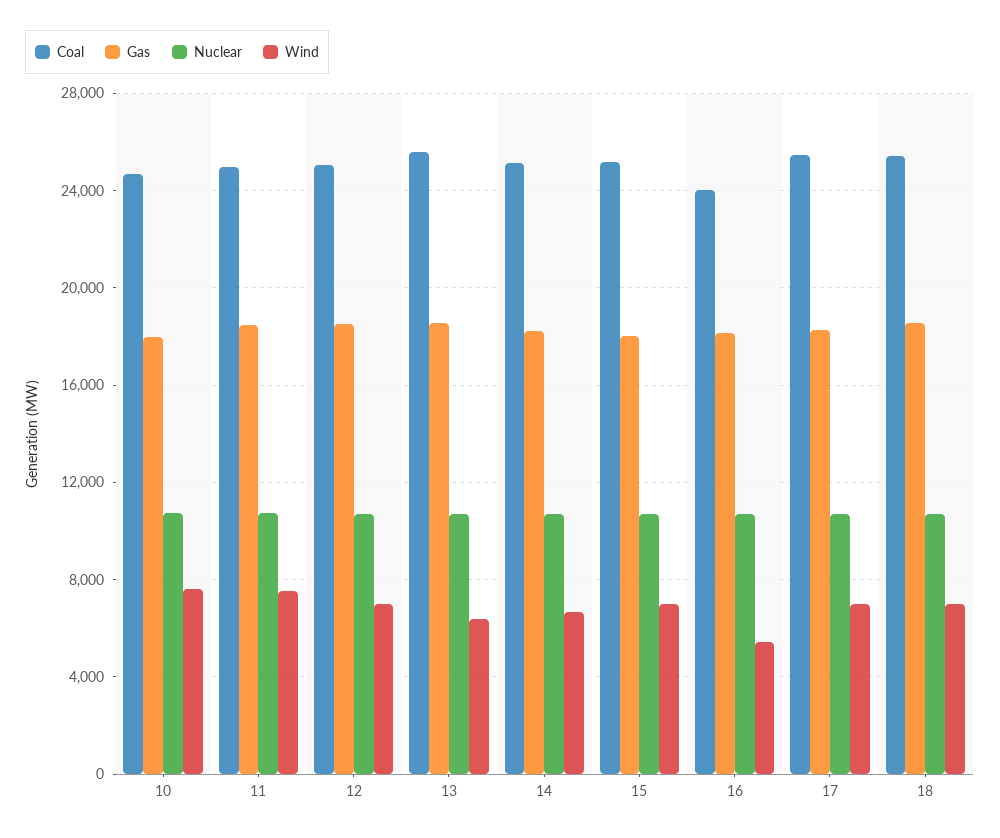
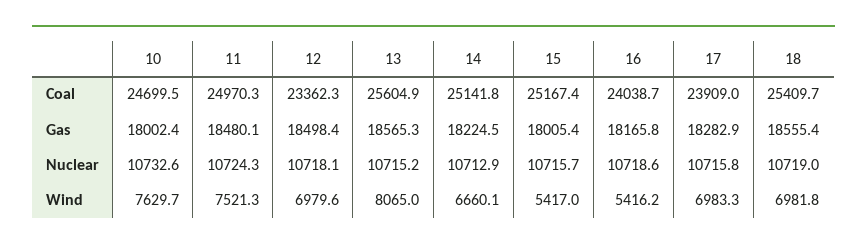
  {
    "Coal": {
      "10": 24699.5,
      "11": 24970.3,
-     "12": 25000,
+     "12": 23362.3,
      "13": 25604.9,
      "14": 25141.8,
      "15": 25167.4,
      "16": 24038.7,
-     "17": 25500,
+     "17": 23909,
      "18": 25409.7
    },
    "Gas": {
      "10": 18002.4,
      "11": 18480.1,
      "12": 18498.4,
      "13": 18565.3,
      "14": 18224.5,
      "15": 18005.4,
      "16": 18165.8,
      "17": 18282.9,
      "18": 18555.4
    },
    "Nuclear": {
      "10": 10732.6,
      "11": 10724.3,
      "12": 10718.1,
      "13": 10715.2,
      "14": 10712.9,
      "15": 10715.7,
      "16": 10718.6,
      "17": 10715.8,
      "18": 10719
    },
    "Wind": {
      "10": 7629.7,
      "11": 7521.3,
      "12": 6979.6,
-     "13": 6500,
+     "13": 8065,
      "14": 6660.1,
-     "15": 7000,
+     "15": 5417,
      "16": 5416.2,
      "17": 6983.3,
      "18": 6981.8
    }
  }

